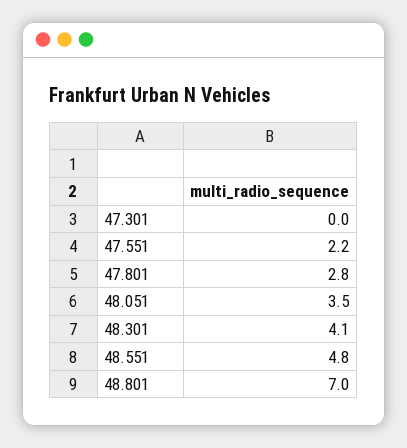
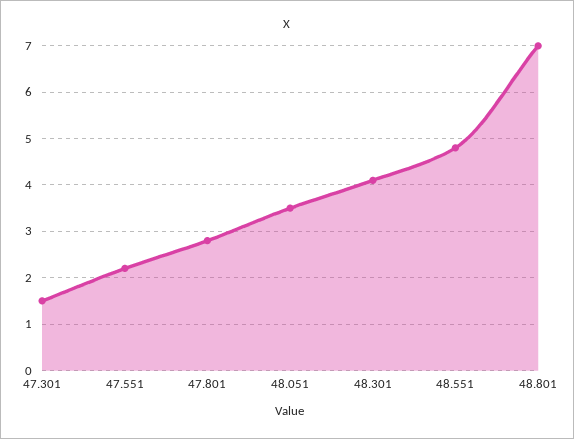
  {
-   "47.301": 0,
+   "47.301": 1.5,
    "47.551": 2.2,
    "47.801": 2.8,
    "48.051": 3.5,
    "48.301": 4.1,
    "48.551": 4.8,
    "48.801": 7
  }

